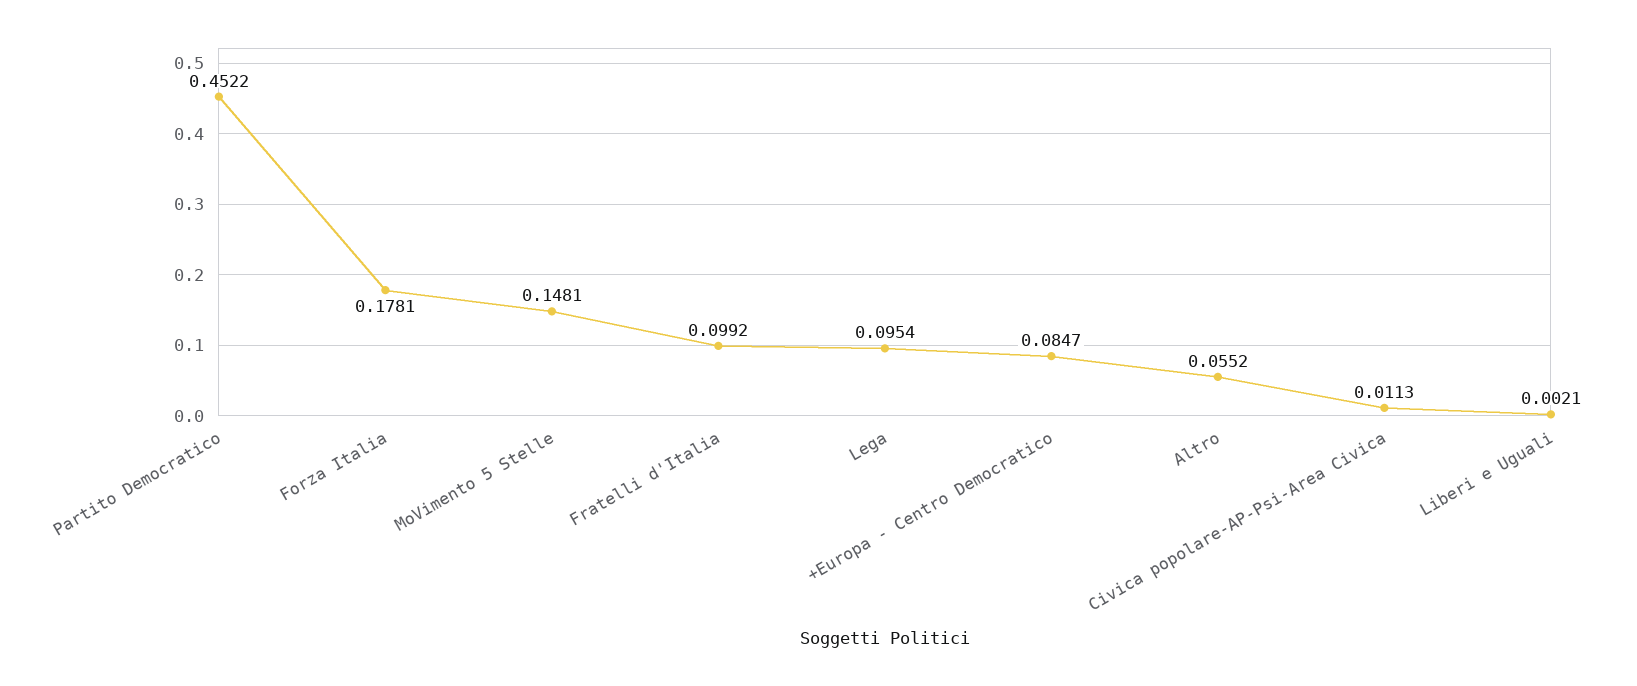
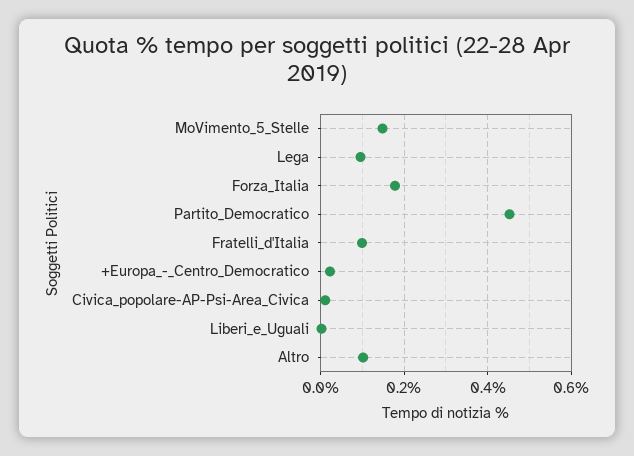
  {
    "Partito Democratico": 0.4522,
    "Forza Italia": 0.1781,
    "MoVimento 5 Stelle": 0.1481,
    "Fratelli d'Italia": 0.0992,
    "Lega": 0.0954,
-   "+Europa - Centro Democratico": 0.0847,
+   "+Europa - Centro Democratico": 0.02,
-   "Altro": 0.0552,
+   "Altro": 0.1,
    "Civica popolare-AP-Psi-Area Civica": 0.0113,
    "Liberi e Uguali": 0.0021
  }

